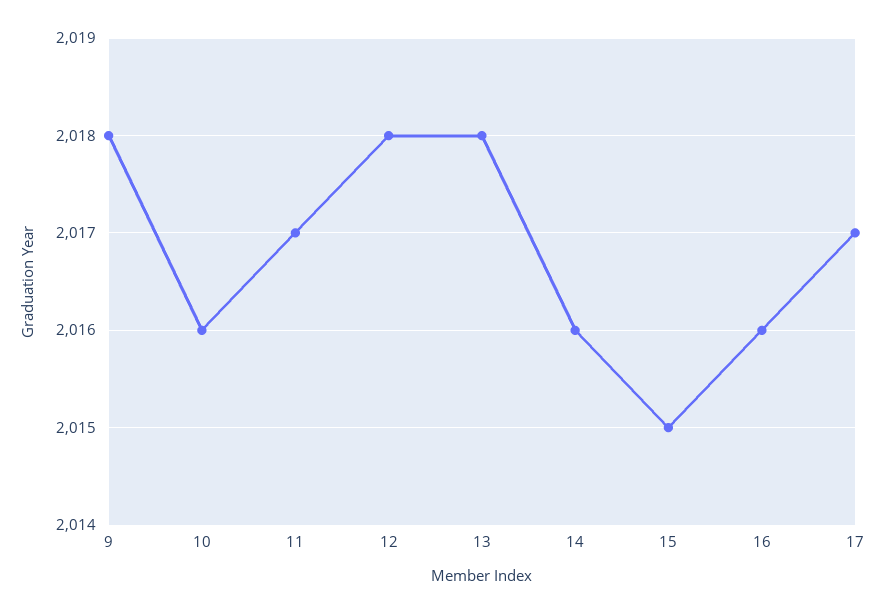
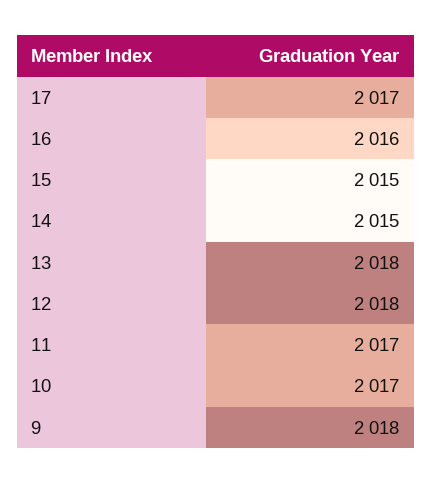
  {
    "9": 2018,
-   "10": 2016,
+   "10": 2017,
    "11": 2017,
    "12": 2018,
    "13": 2018,
-   "14": 2016,
+   "14": 2015,
    "15": 2015,
    "16": 2016,
    "17": 2017
  }

